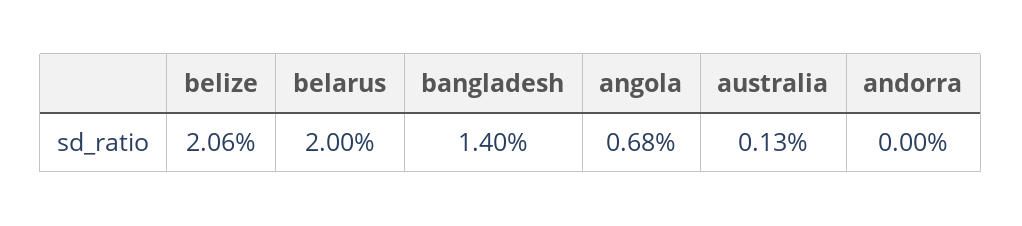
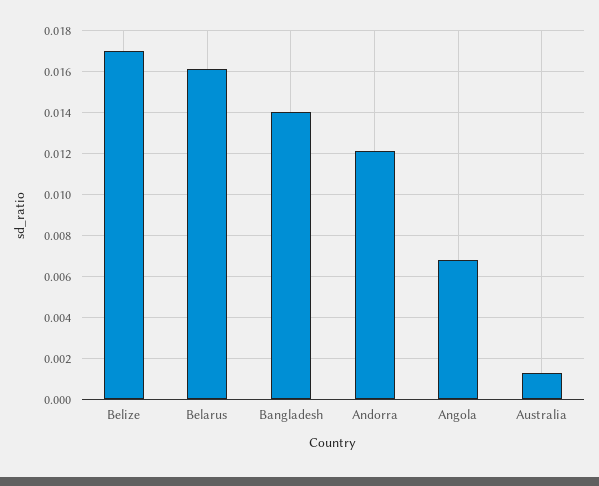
  {
-   "belize": 0.0206,
+   "belize": 0.017,
-   "belarus": 0.02,
+   "belarus": 0.016,
    "bangladesh": 0.014,
    "angola": 0.0068,
    "australia": 0.0013,
-   "andorra": 0
+   "andorra": 0.012
  }

